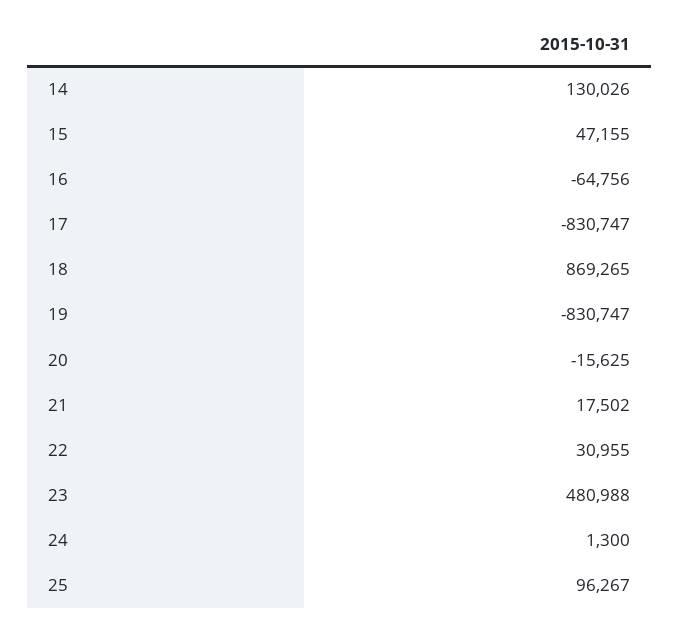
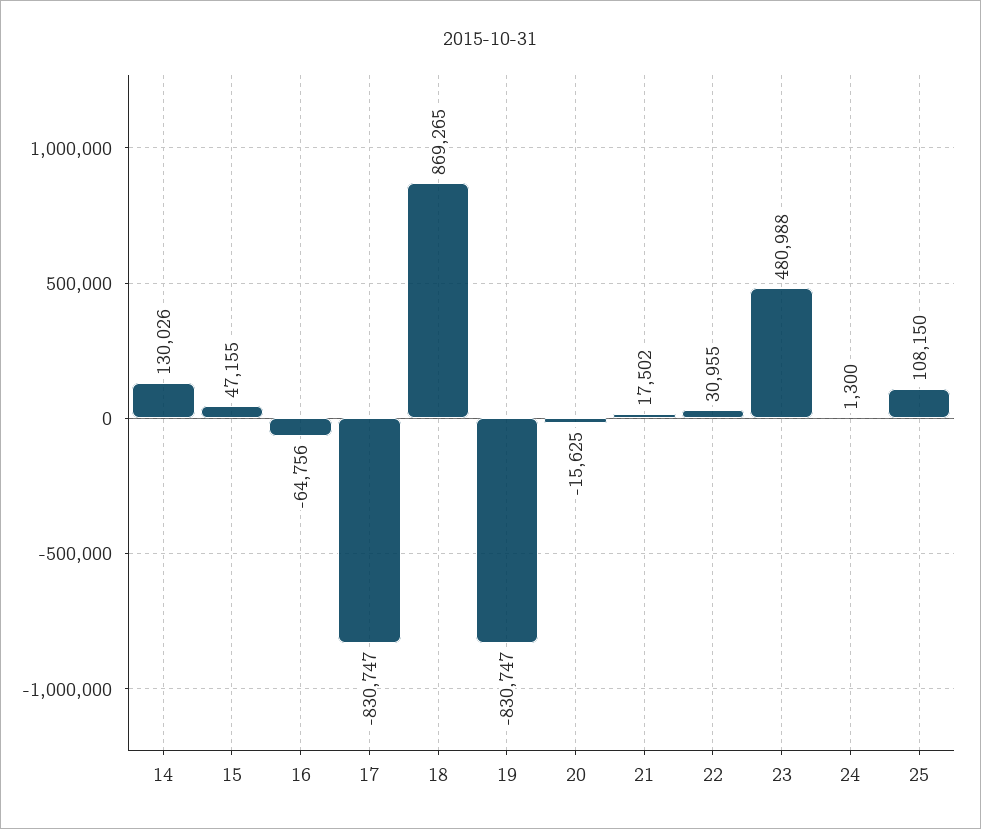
  {
    "14": 130026,
    "15": 47155,
    "16": -64756,
    "17": -830747,
    "18": 869265,
    "19": -830747,
    "20": -15625,
    "21": 17502,
    "22": 30955,
    "23": 480988,
    "24": 1300,
-   "25": 96267
+   "25": 108150
  }

